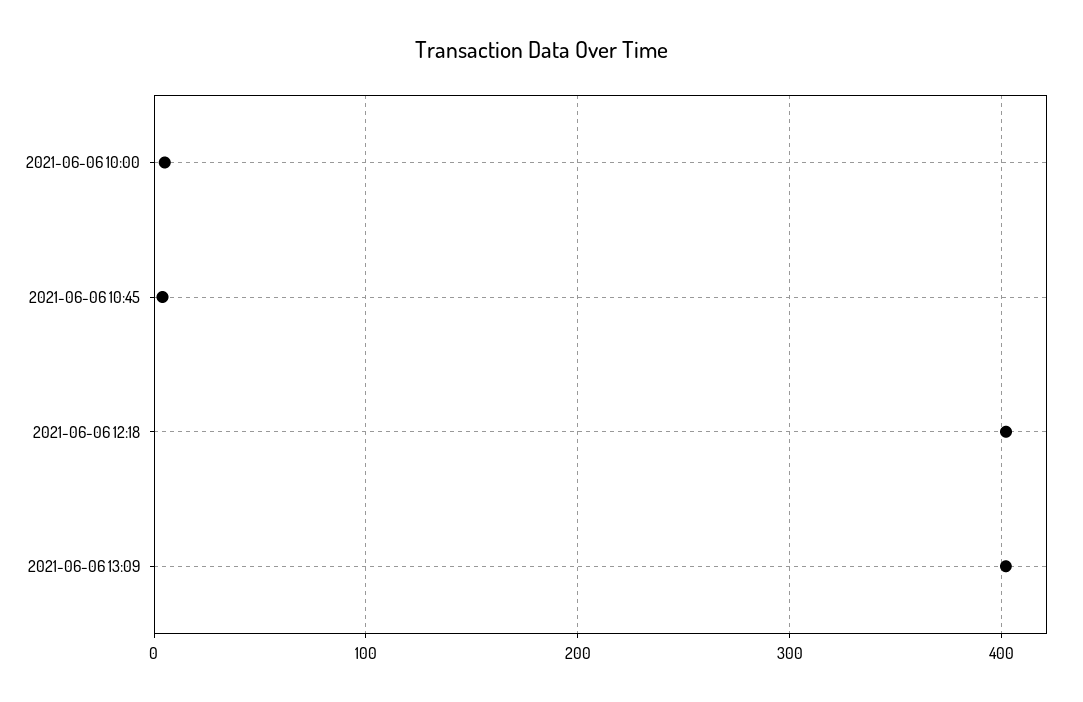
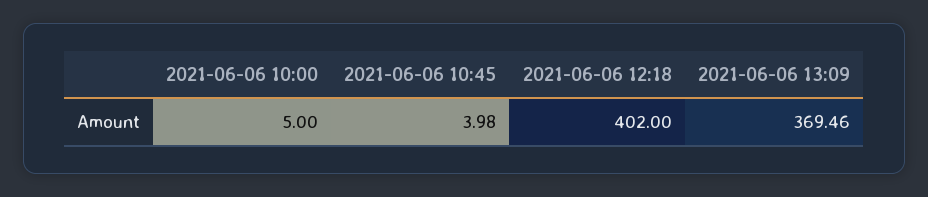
  {
    "2021-06-06 10:00": 5,
    "2021-06-06 10:45": 3.98,
    "2021-06-06 12:18": 402,
-   "2021-06-06 13:09": 400
+   "2021-06-06 13:09": 369.46
  }

